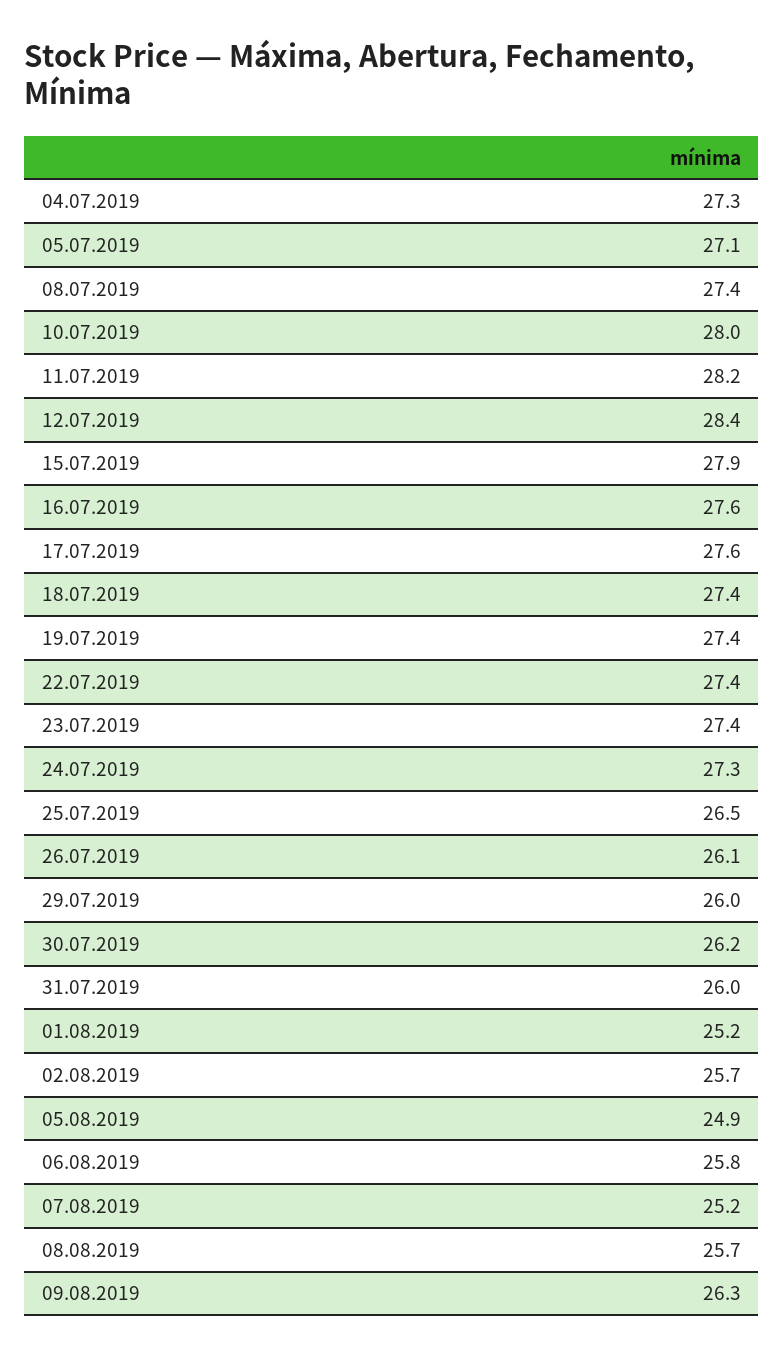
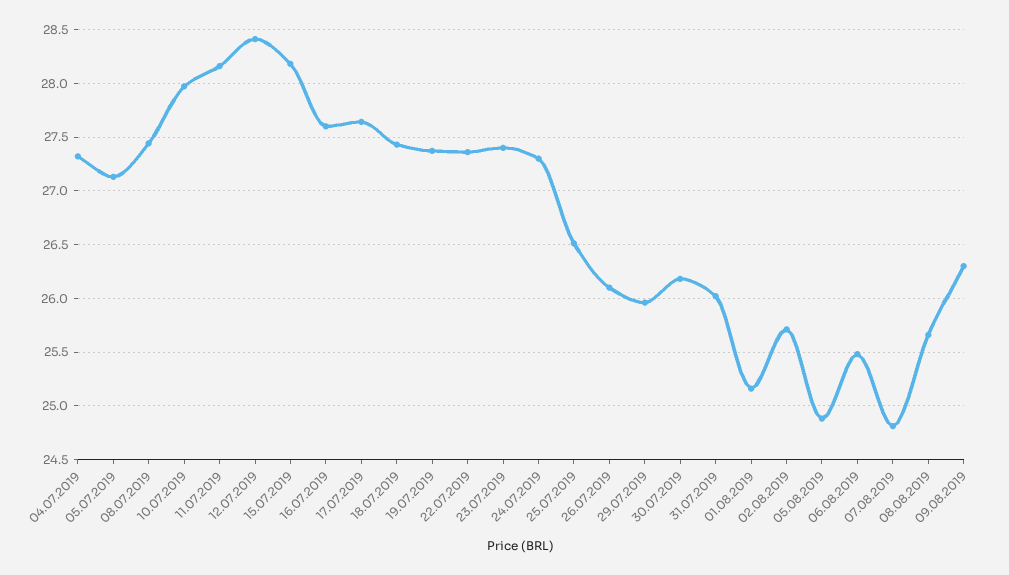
  {
    "04.07.2019": 27.3,
    "05.07.2019": 27.1,
    "08.07.2019": 27.4,
    "10.07.2019": 28,
    "11.07.2019": 28.2,
    "12.07.2019": 28.4,
-   "15.07.2019": 27.9,
+   "15.07.2019": 28.2,
    "16.07.2019": 27.6,
    "17.07.2019": 27.6,
    "18.07.2019": 27.4,
    "19.07.2019": 27.4,
    "22.07.2019": 27.4,
    "23.07.2019": 27.4,
    "24.07.2019": 27.3,
    "25.07.2019": 26.5,
    "26.07.2019": 26.1,
    "29.07.2019": 26,
    "30.07.2019": 26.2,
    "31.07.2019": 26,
    "01.08.2019": 25.2,
    "02.08.2019": 25.7,
    "05.08.2019": 24.9,
-   "06.08.2019": 25.8,
+   "06.08.2019": 25.5,
-   "07.08.2019": 25.2,
+   "07.08.2019": 24.8,
    "08.08.2019": 25.7,
    "09.08.2019": 26.3
  }

